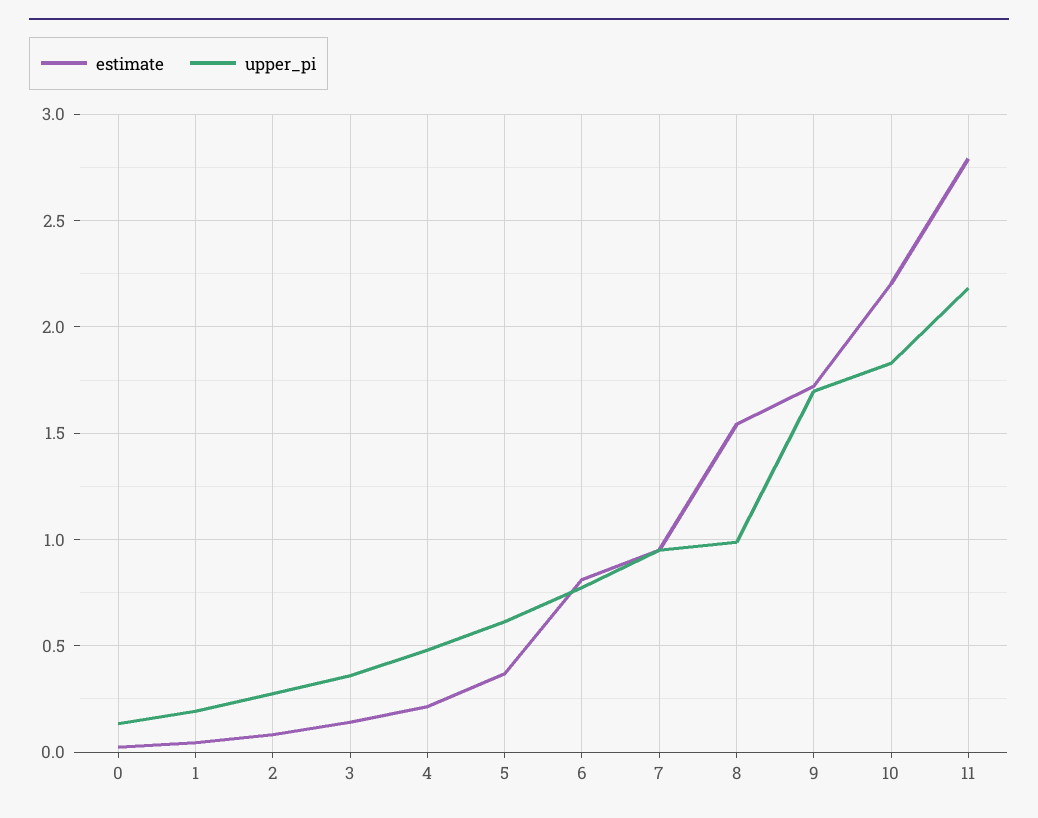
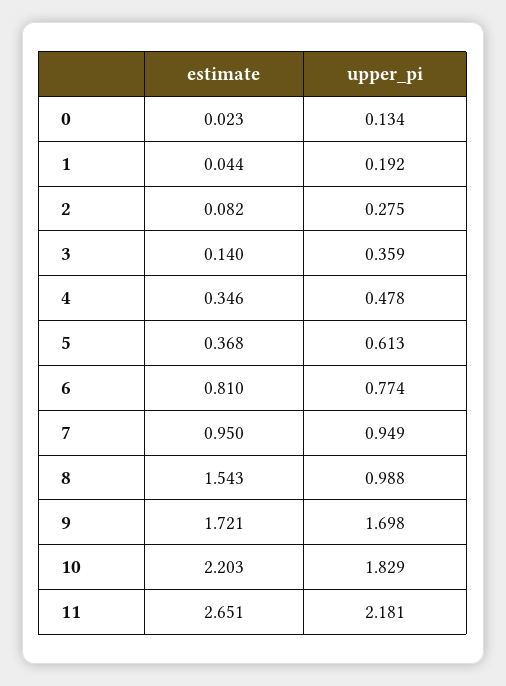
  {
    "estimate": {
      "0": 0.023,
      "1": 0.044,
      "2": 0.082,
      "3": 0.14,
-     "4": 0.2,
+     "4": 0.346,
      "5": 0.368,
      "6": 0.81,
      "7": 0.95,
      "8": 1.543,
      "9": 1.721,
      "10": 2.203,
-     "11": 2.8
+     "11": 2.651
    },
    "upper_pi": {
      "0": 0.134,
      "1": 0.192,
      "2": 0.275,
      "3": 0.359,
      "4": 0.478,
      "5": 0.613,
      "6": 0.774,
      "7": 0.949,
      "8": 0.988,
      "9": 1.698,
      "10": 1.829,
      "11": 2.181
    }
  }

